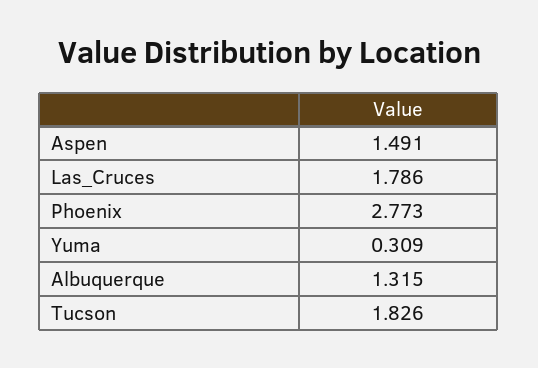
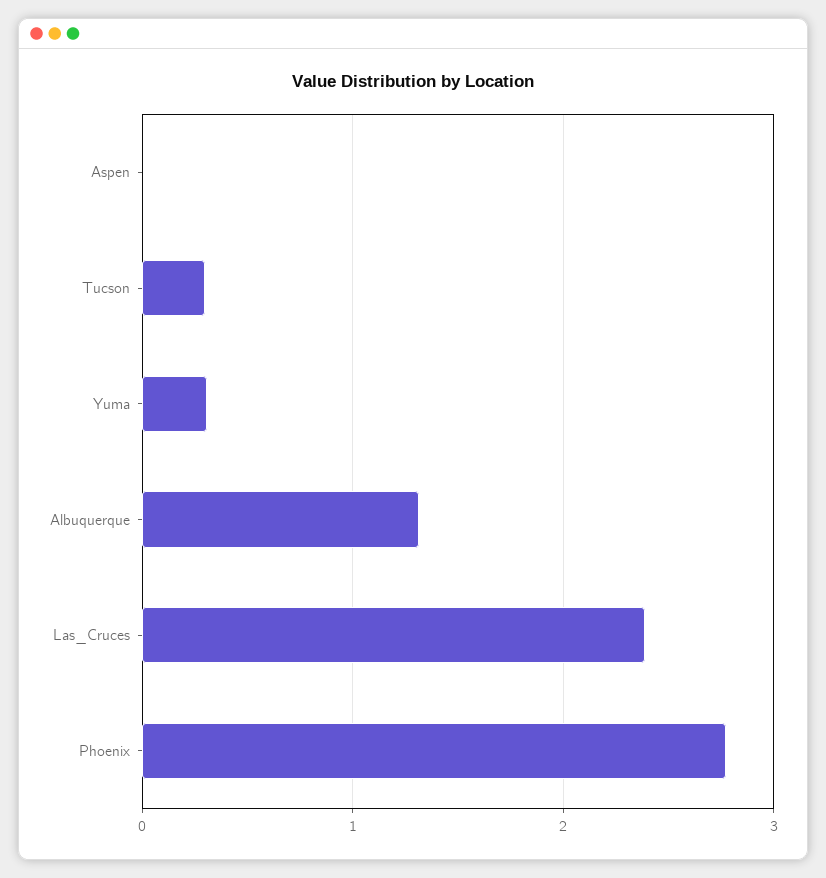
  {
-   "Aspen": 1.491,
+   "Aspen": 0,
-   "Las_Cruces": 1.786,
+   "Las_Cruces": 2.4,
    "Phoenix": 2.773,
    "Yuma": 0.309,
    "Albuquerque": 1.315,
-   "Tucson": 1.826
+   "Tucson": 0.3
  }

